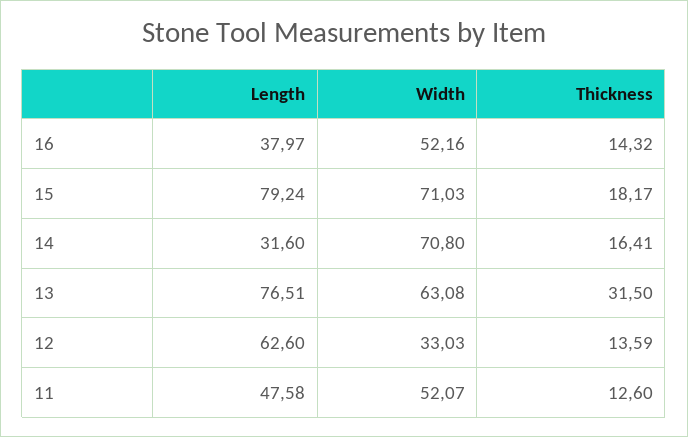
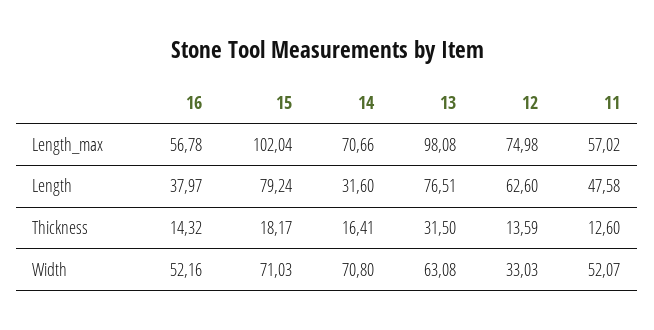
  {
    "Length": {
      "16": 37.97,
      "15": 79.24,
      "14": 31.6,
      "13": 76.51,
      "12": 62.6,
      "11": 47.58
    },
    "Width": {
      "16": 52.16,
      "15": 71.03,
      "14": 70.8,
      "13": 63.08,
      "12": 33.03,
      "11": 52.07
    },
    "Thickness": {
      "16": 14.32,
      "15": 18.17,
      "14": 16.41,
      "13": 31.5,
      "12": 13.59,
      "11": 12.6
-   }
+   },
+   "Length_max": {
+     "16": 56.78,
+     "15": 102.04,
+     "14": 70.66,
+     "13": 98.08,
+     "12": 74.98,
+     "11": 57.02
+   }
  }

